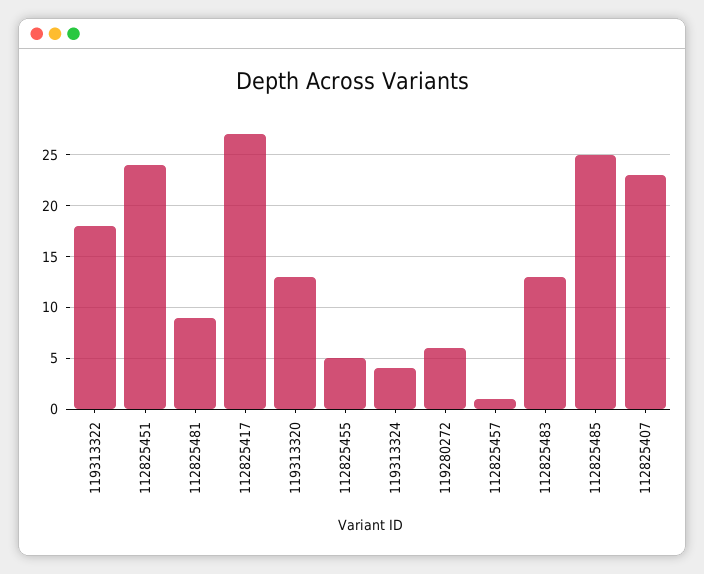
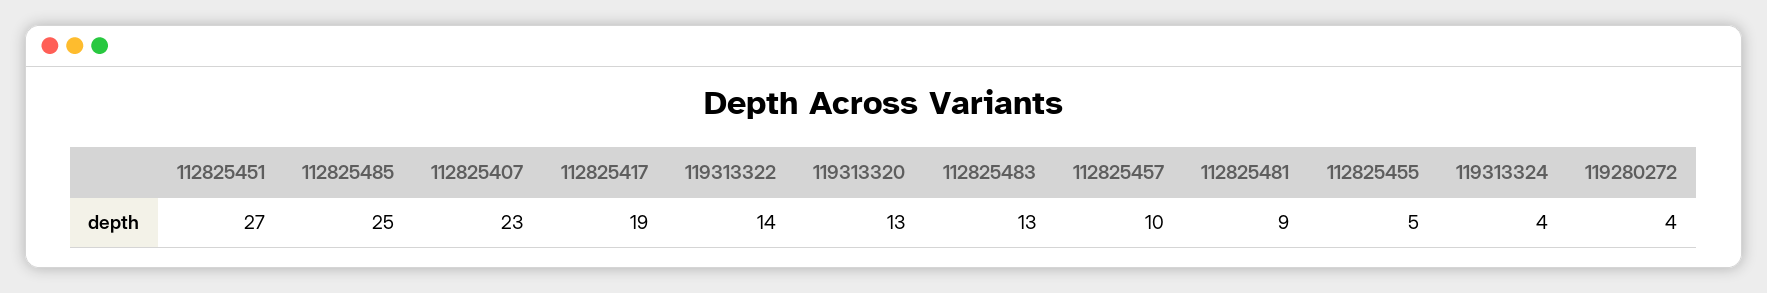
  {
-   "119313322": 18,
+   "119313322": 14,
-   "112825451": 24,
+   "112825451": 27,
    "112825481": 9,
-   "112825417": 27,
+   "112825417": 19,
    "119313320": 13,
    "112825455": 5,
    "119313324": 4,
-   "119280272": 6,
+   "119280272": 4,
-   "112825457": 1,
+   "112825457": 10,
    "112825483": 13,
    "112825485": 25,
    "112825407": 23
  }

